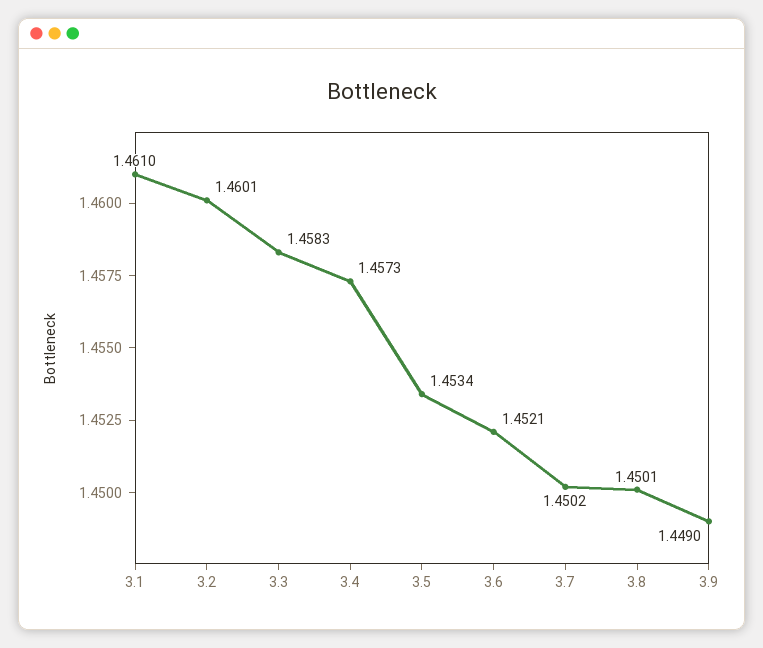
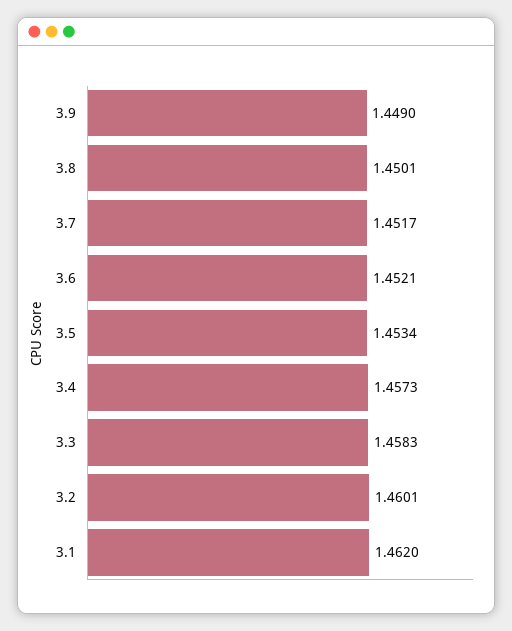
  {
-   "3.1": 1.461,
+   "3.1": 1.462,
    "3.2": 1.4601,
    "3.3": 1.4583,
    "3.4": 1.4573,
    "3.5": 1.4534,
    "3.6": 1.4521,
-   "3.7": 1.4502,
+   "3.7": 1.4517,
    "3.8": 1.4501,
    "3.9": 1.449
  }

